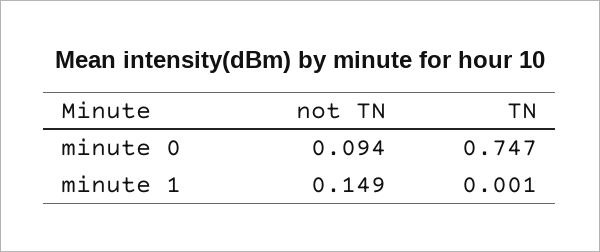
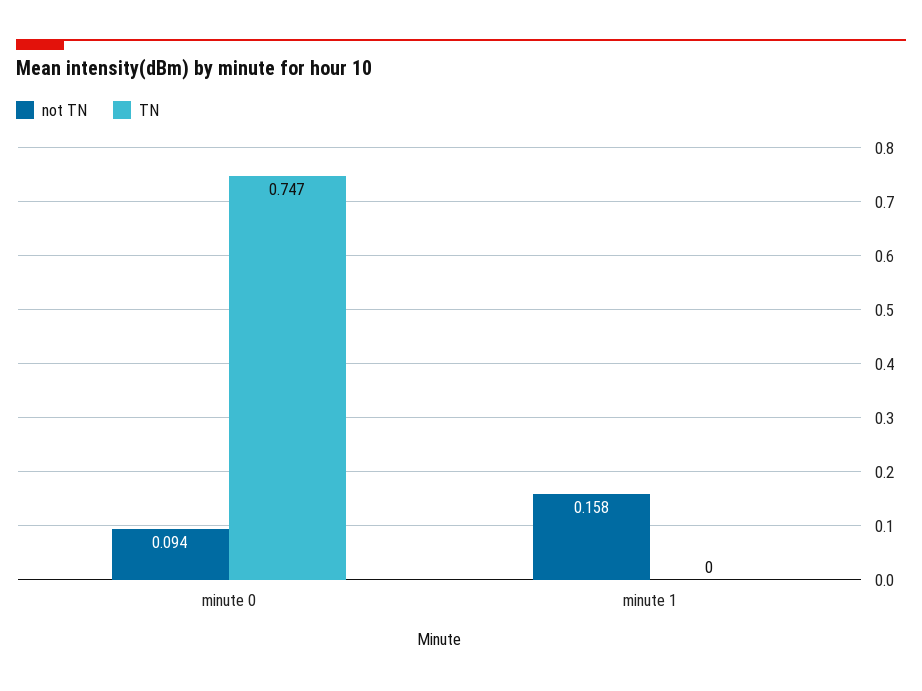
  {
    "not TN": {
      "minute 0": 0.094,
-     "minute 1": 0.149
+     "minute 1": 0.158
    },
    "TN": {
      "minute 0": 0.747,
-     "minute 1": 0.001
+     "minute 1": 0
    }
  }

